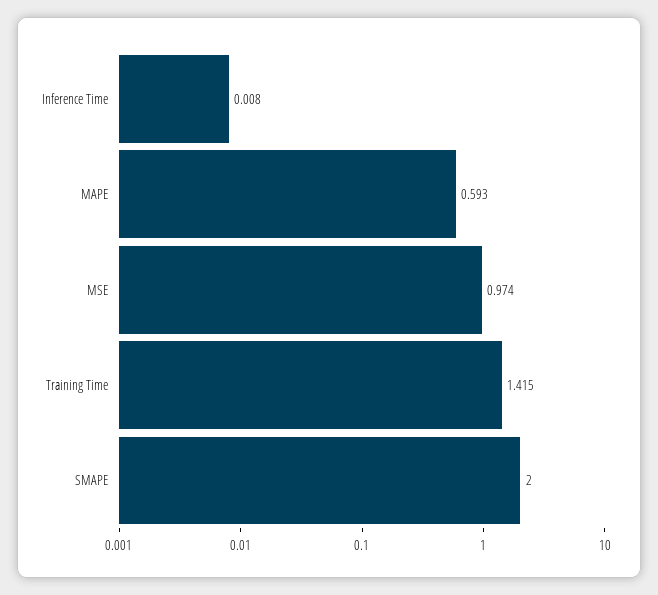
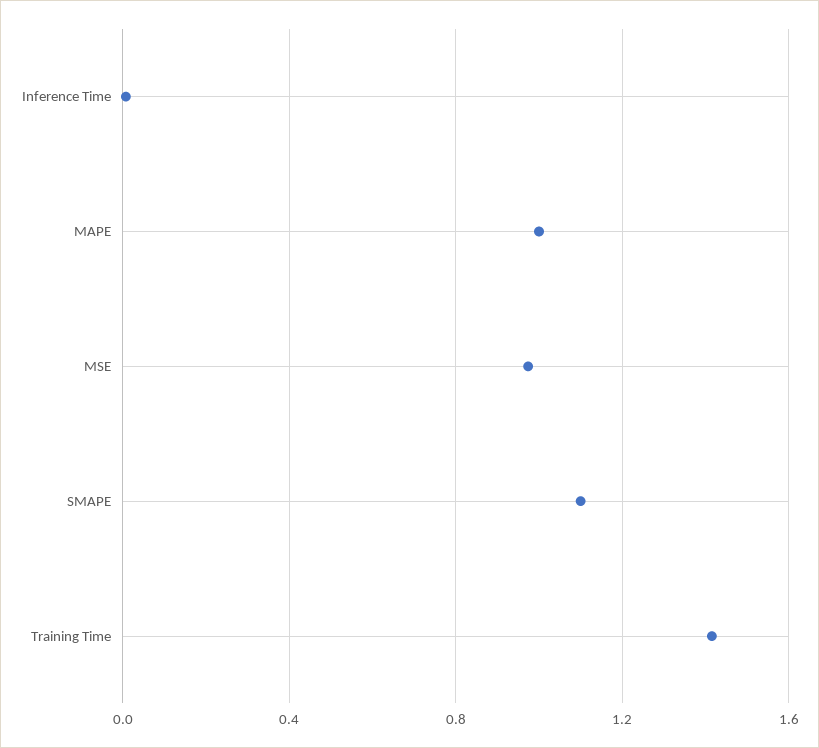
  {
    "Inference Time": 0.008,
-   "MAPE": 0.593,
+   "MAPE": 1,
    "MSE": 0.974,
    "Training Time": 1.415,
-   "SMAPE": 2
+   "SMAPE": 1.1
  }

